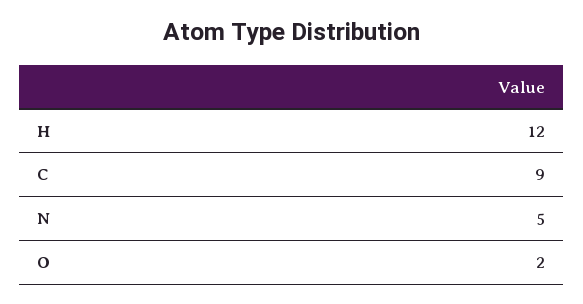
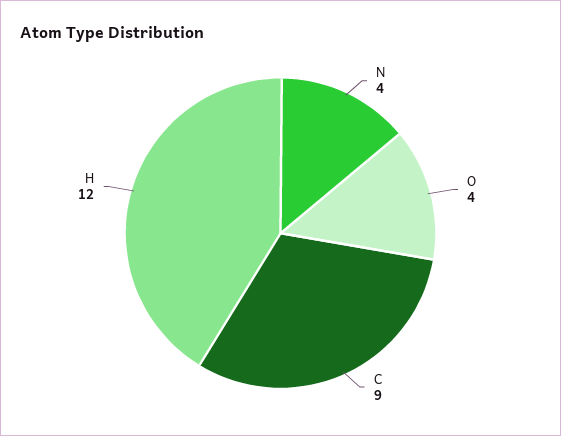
  {
    "H": 12,
    "C": 9,
-   "N": 5,
+   "N": 4,
-   "O": 2
+   "O": 4
  }

